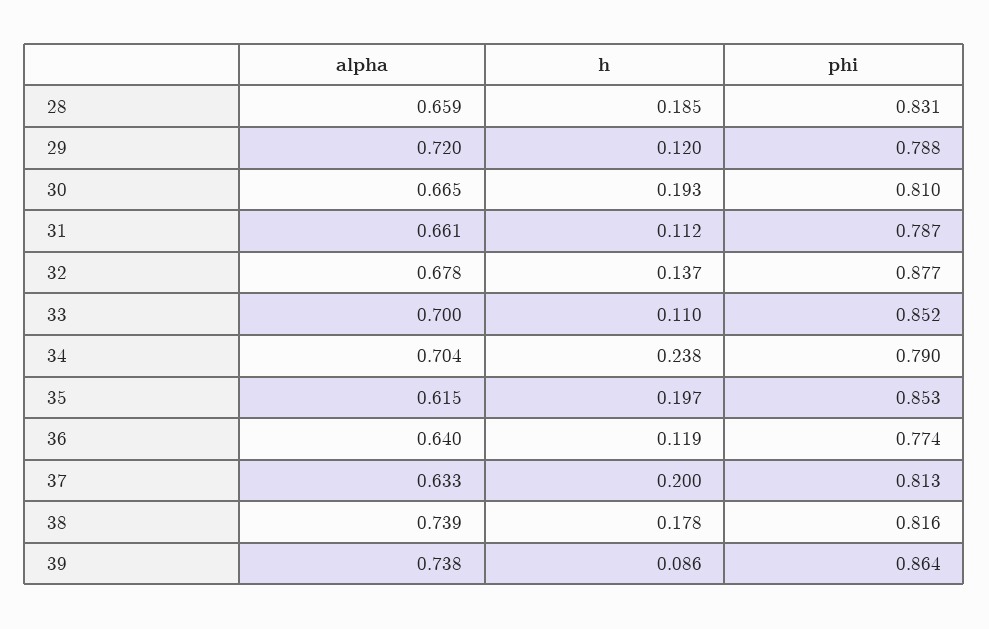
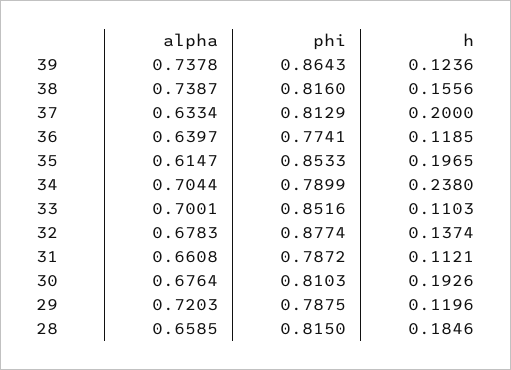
  {
    "alpha": {
      "28": 0.6585,
      "29": 0.7203,
-     "30": 0.665,
+     "30": 0.6764,
      "31": 0.6608,
      "32": 0.6783,
      "33": 0.7001,
      "34": 0.7044,
      "35": 0.6147,
      "36": 0.6397,
      "37": 0.6334,
      "38": 0.7387,
      "39": 0.7378
    },
    "h": {
      "28": 0.1846,
      "29": 0.1196,
      "30": 0.1926,
      "31": 0.1121,
      "32": 0.1374,
      "33": 0.1103,
      "34": 0.238,
      "35": 0.1965,
      "36": 0.1185,
      "37": 0.2,
-     "38": 0.178,
+     "38": 0.1556,
-     "39": 0.086
+     "39": 0.1236
    },
    "phi": {
-     "28": 0.831,
+     "28": 0.815,
      "29": 0.7875,
      "30": 0.8103,
      "31": 0.7872,
      "32": 0.8774,
      "33": 0.8516,
      "34": 0.7899,
      "35": 0.8533,
      "36": 0.7741,
      "37": 0.8129,
      "38": 0.816,
      "39": 0.8643
    }
  }

